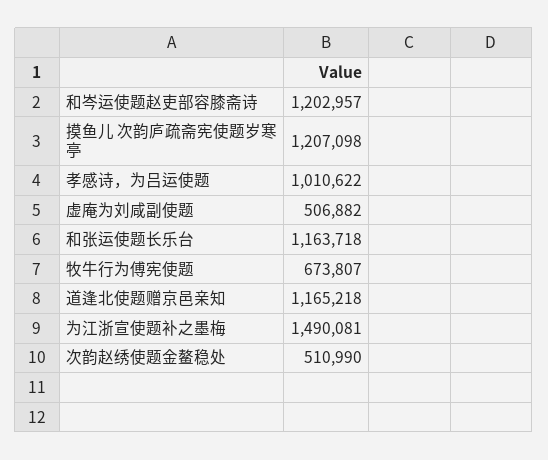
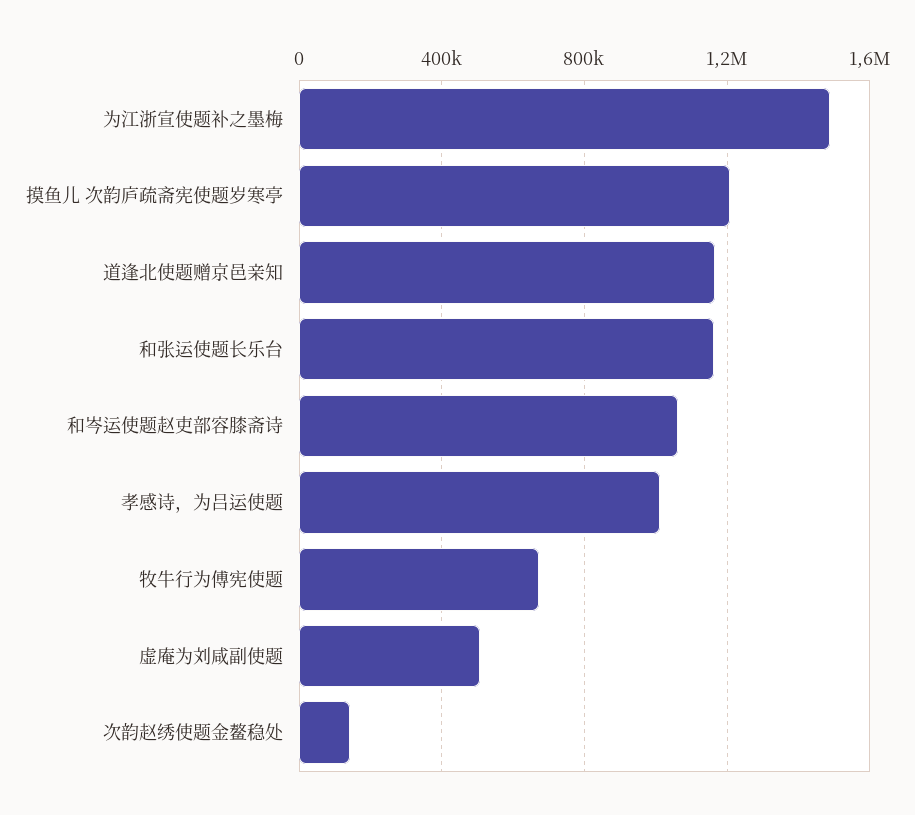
  {
-   "和岑运使题赵吏部容膝斋诗": 1202957,
+   "和岑运使题赵吏部容膝斋诗": 1050000,
    "摸鱼儿 次韵庐疏斋宪使题岁寒亭": 1207098,
    "孝感诗，为吕运使题": 1010622,
    "虚庵为刘咸副使题": 506882,
    "和张运使题长乐台": 1163718,
    "牧牛行为傅宪使题": 673807,
    "道逢北使题赠京邑亲知": 1165218,
    "为江浙宣使题补之墨梅": 1490081,
-   "次韵赵绣使题金鳌稳处": 510990
+   "次韵赵绣使题金鳌稳处": 150000
  }

